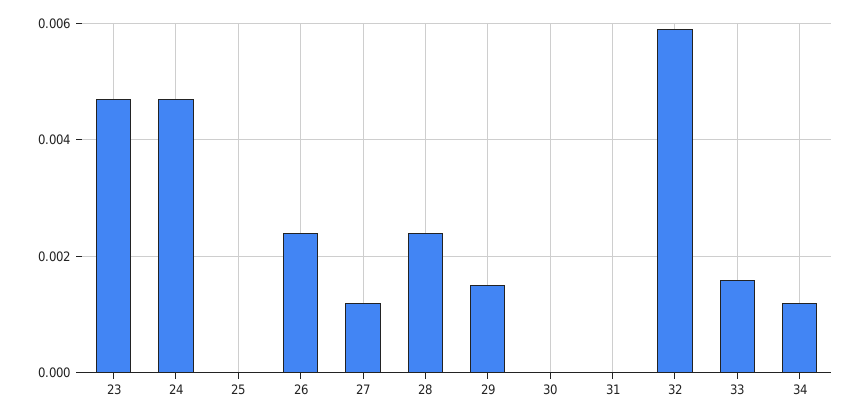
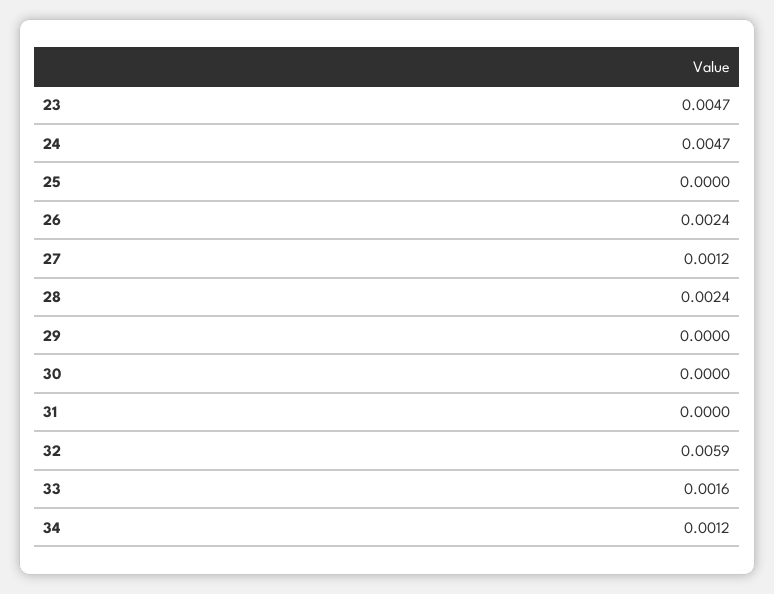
  {
    "23": 0.0047,
    "24": 0.0047,
    "25": 0,
    "26": 0.0024,
    "27": 0.0012,
    "28": 0.0024,
-   "29": 0.0015,
+   "29": 0,
    "30": 0,
    "31": 0,
    "32": 0.0059,
    "33": 0.0016,
    "34": 0.0012
  }

